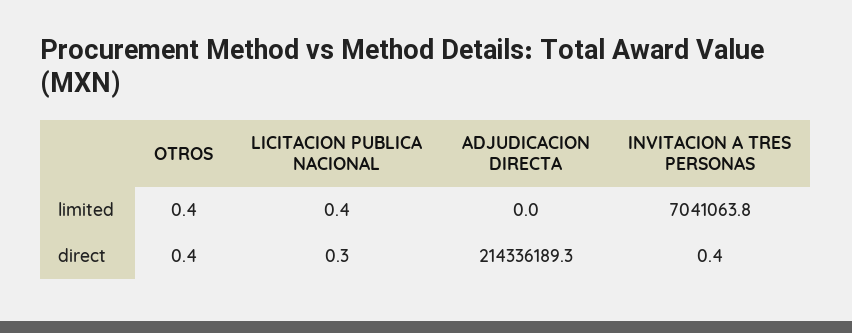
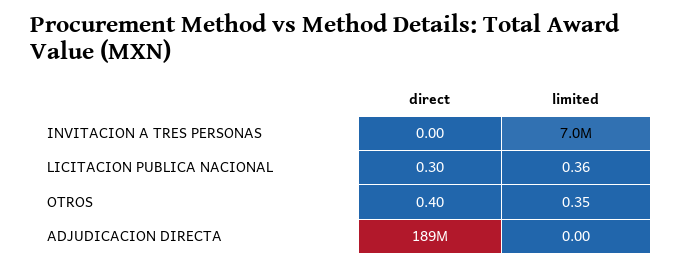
  {
    "OTROS": {
      "limited": 0.35,
      "direct": 0.4
    },
    "LICITACION PUBLICA NACIONAL": {
      "limited": 0.36,
      "direct": 0.3
    },
    "ADJUDICACION DIRECTA": {
      "limited": 0,
-     "direct": 214336189.3
+     "direct": 189000000
    },
    "INVITACION A TRES PERSONAS": {
      "limited": 7041063.8,
-     "direct": 0.4
+     "direct": 0
    }
  }

